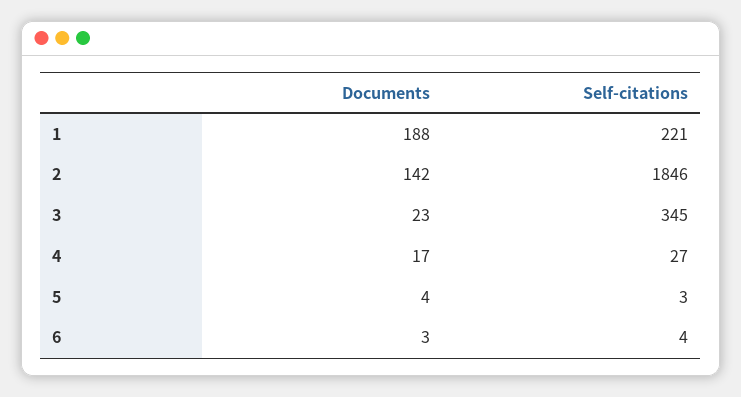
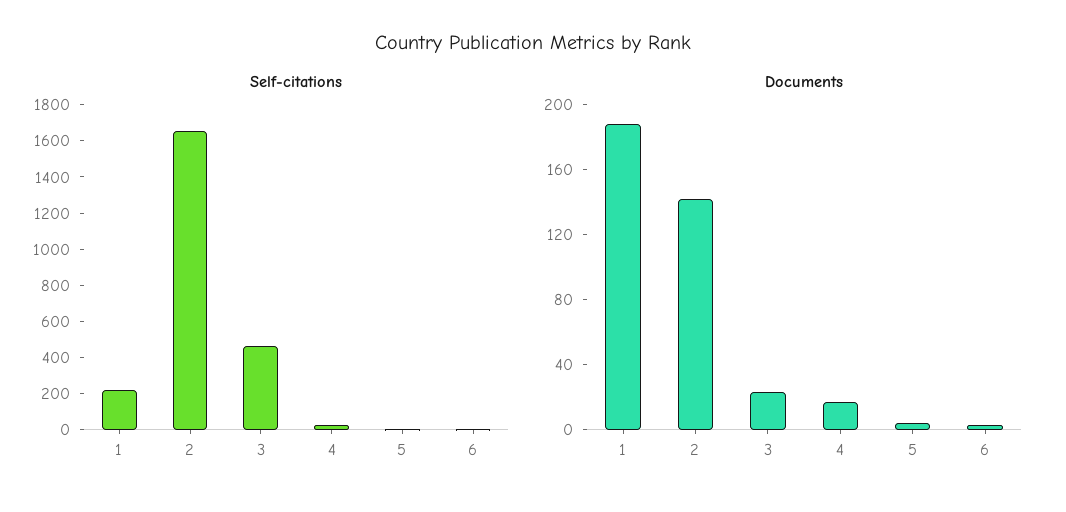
  {
    "Documents": {
      "1": 188,
      "2": 142,
      "3": 23,
      "4": 17,
      "5": 4,
      "6": 3
    },
    "Self-citations": {
      "1": 221,
-     "2": 1846,
+     "2": 1650,
-     "3": 345,
+     "3": 450,
      "4": 27,
      "5": 3,
      "6": 4
    }
  }

